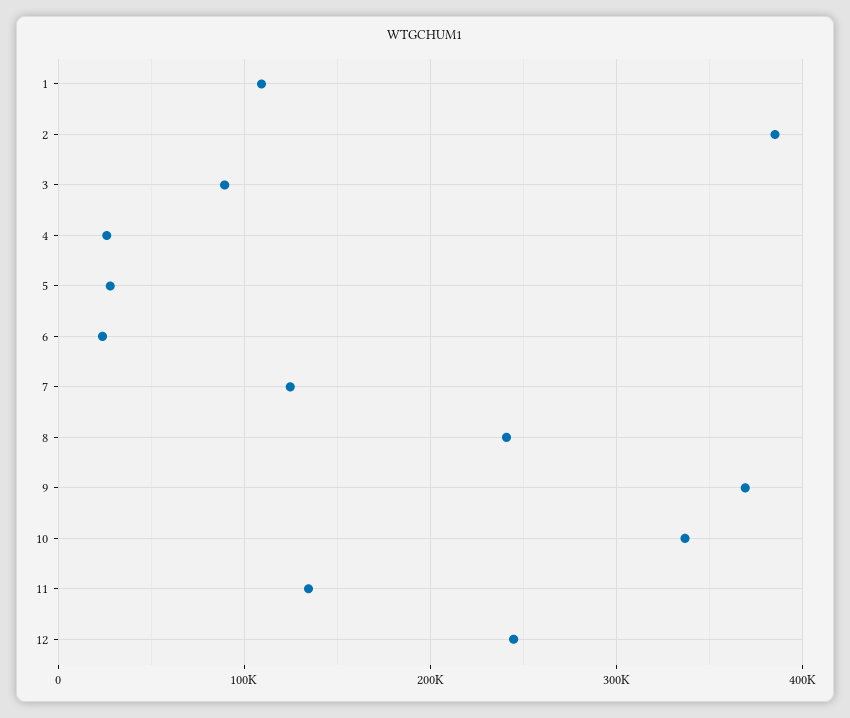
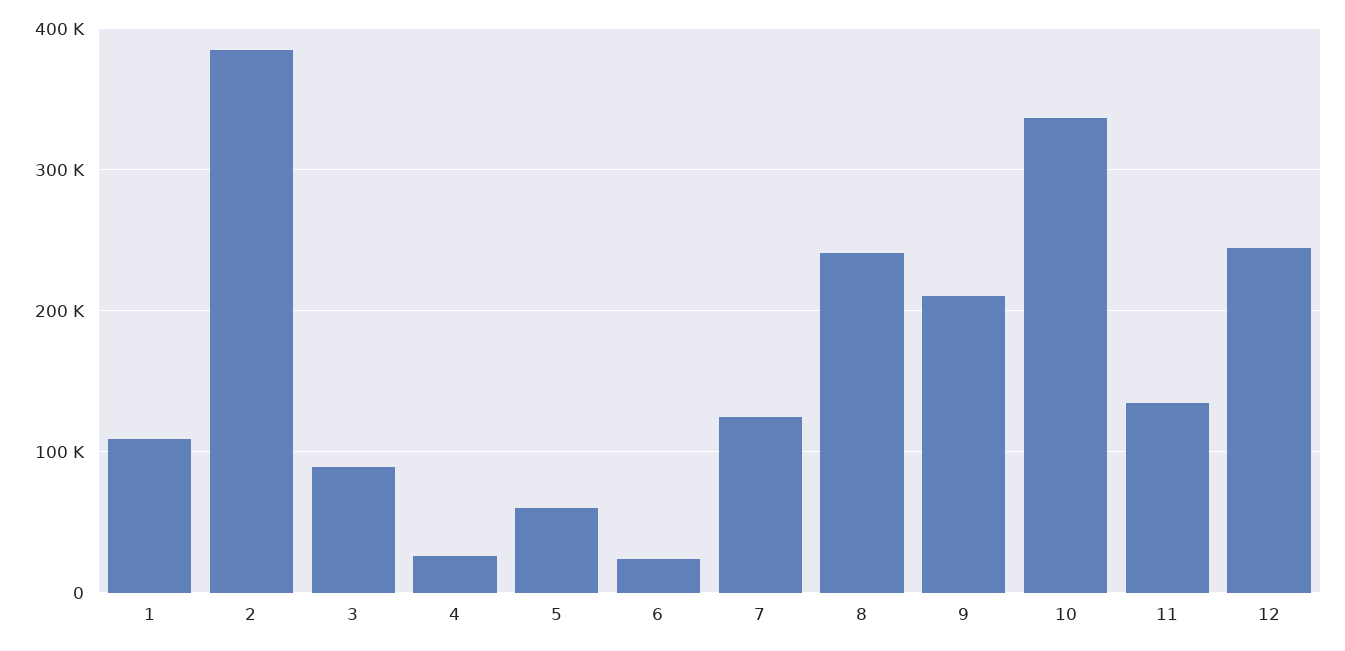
  {
    "1": 110000,
    "2": 380000,
    "3": 90000,
    "4": 30000,
-   "5": 30000,
+   "5": 60000,
    "6": 20000,
    "7": 120000,
    "8": 240000,
-   "9": 370000,
+   "9": 210000,
    "10": 340000,
    "11": 130000,
    "12": 240000
  }

